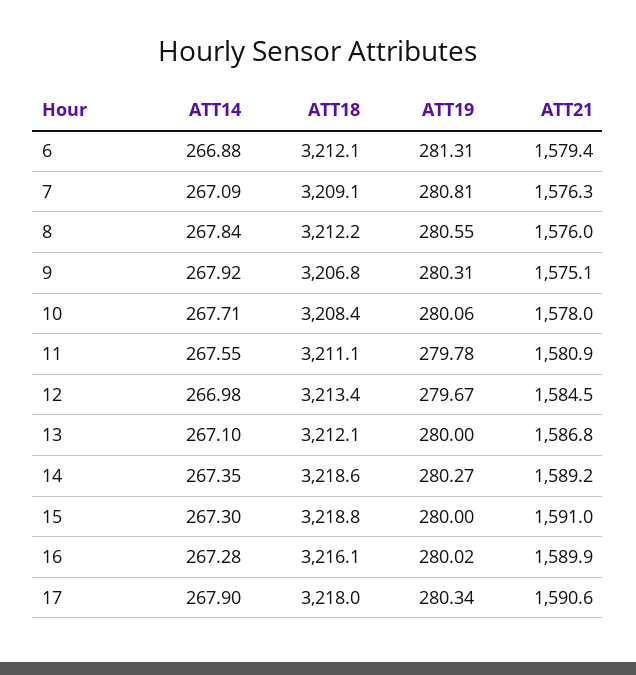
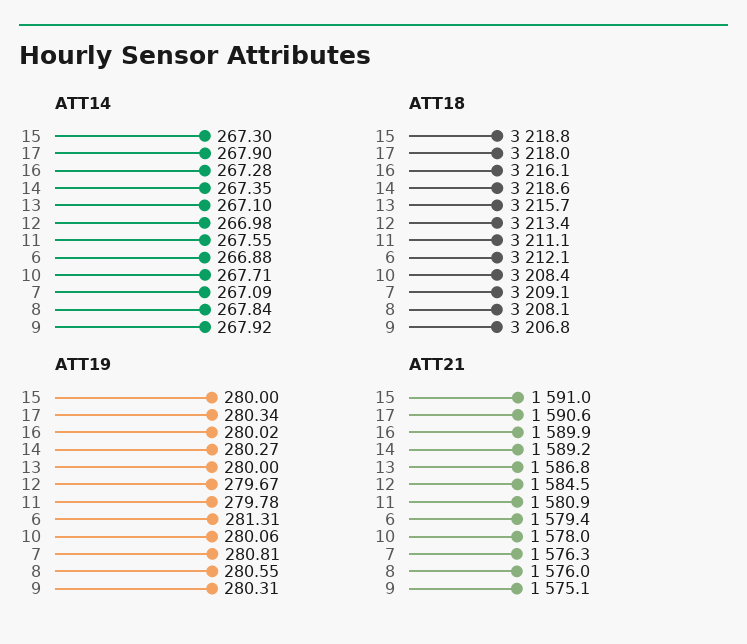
  {
    "ATT14": {
      "6": 266.88,
      "7": 267.09,
      "8": 267.84,
      "9": 267.92,
      "10": 267.71,
      "11": 267.55,
      "12": 266.98,
      "13": 267.1,
      "14": 267.35,
      "15": 267.3,
      "16": 267.28,
      "17": 267.9
    },
    "ATT18": {
      "6": 3212.1,
      "7": 3209.1,
-     "8": 3212.2,
+     "8": 3208.1,
      "9": 3206.8,
      "10": 3208.4,
      "11": 3211.1,
      "12": 3213.4,
-     "13": 3212.1,
+     "13": 3215.7,
      "14": 3218.6,
      "15": 3218.8,
      "16": 3216.1,
      "17": 3218
    },
    "ATT19": {
      "6": 281.31,
      "7": 280.81,
      "8": 280.55,
      "9": 280.31,
      "10": 280.06,
      "11": 279.78,
      "12": 279.67,
      "13": 280,
      "14": 280.27,
      "15": 280,
      "16": 280.02,
      "17": 280.34
    },
    "ATT21": {
      "6": 1579.4,
      "7": 1576.3,
      "8": 1576,
      "9": 1575.1,
      "10": 1578,
      "11": 1580.9,
      "12": 1584.5,
      "13": 1586.8,
      "14": 1589.2,
      "15": 1591,
      "16": 1589.9,
      "17": 1590.6
    }
  }

